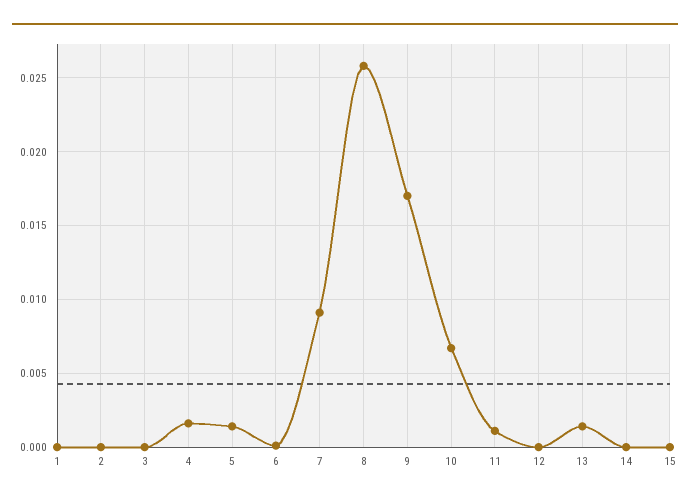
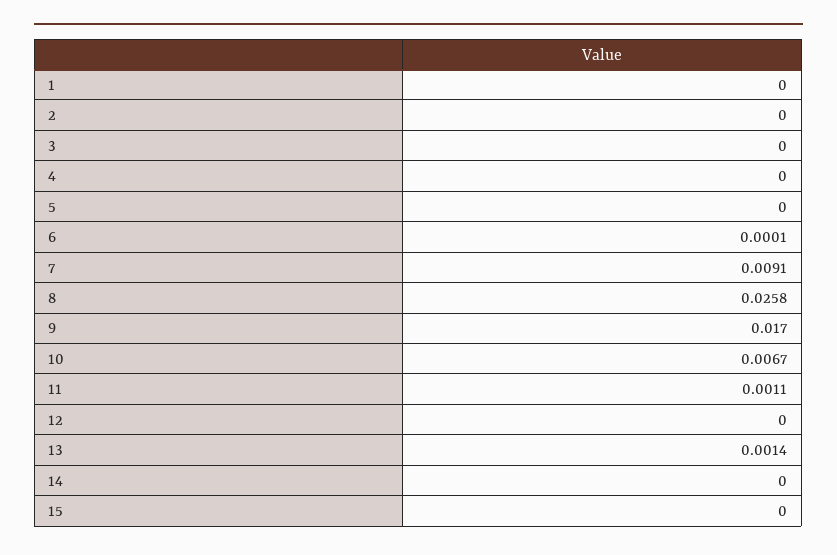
  {
    "1": 0,
    "2": 0,
    "3": 0,
-   "4": 0.0015,
+   "4": 0,
-   "5": 0.0015,
+   "5": 0,
    "6": 0.0001,
    "7": 0.0091,
    "8": 0.0258,
    "9": 0.017,
    "10": 0.0067,
    "11": 0.0011,
    "12": 0,
    "13": 0.0014,
    "14": 0,
    "15": 0
  }

